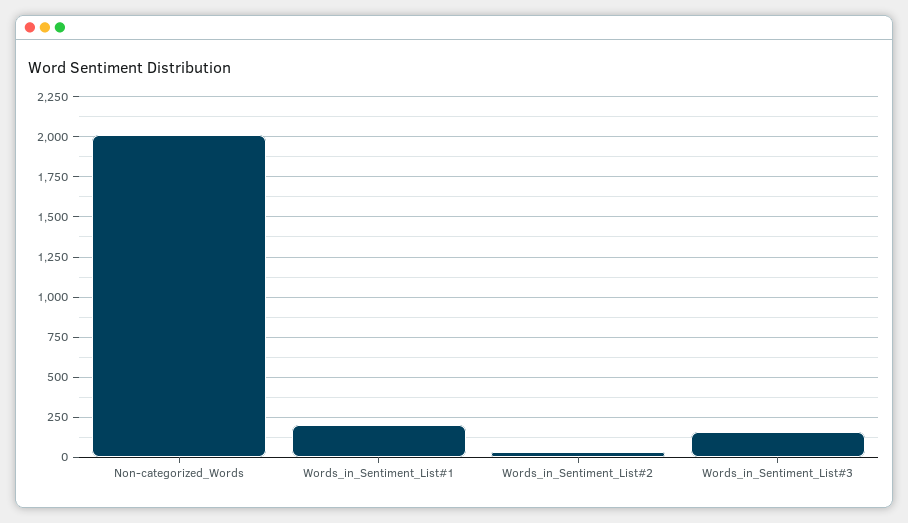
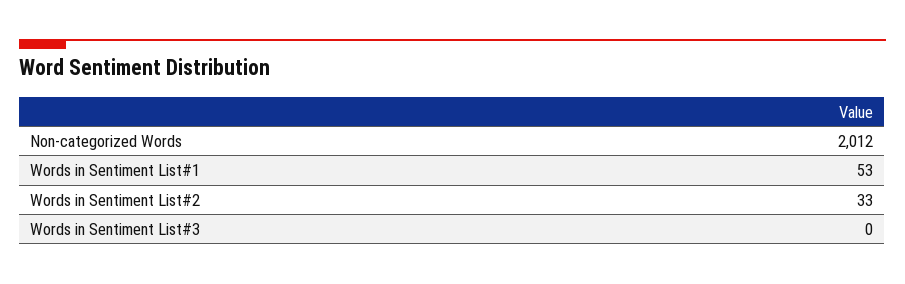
  {
    "Non-categorized_Words": 2012,
-   "Words_in_Sentiment_List#1": 200,
+   "Words_in_Sentiment_List#1": 53,
    "Words_in_Sentiment_List#2": 33,
-   "Words_in_Sentiment_List#3": 150
+   "Words_in_Sentiment_List#3": 0
  }

